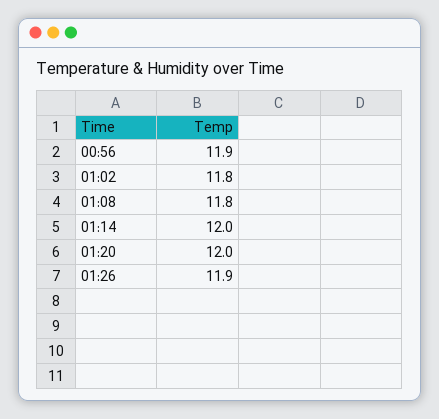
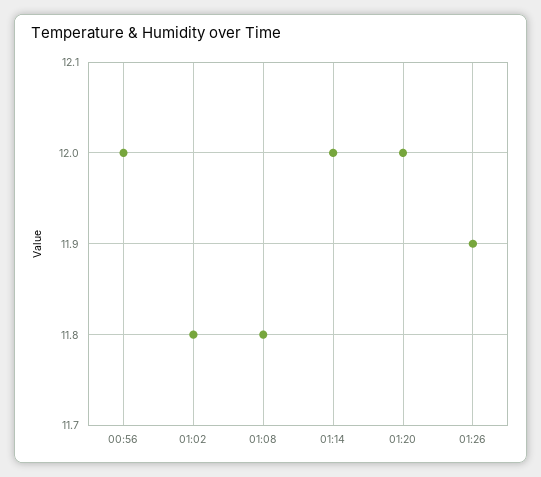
  {
-   "00:56": 11.9,
+   "00:56": 12,
    "01:02": 11.8,
    "01:08": 11.8,
    "01:14": 12,
    "01:20": 12,
    "01:26": 11.9
  }

